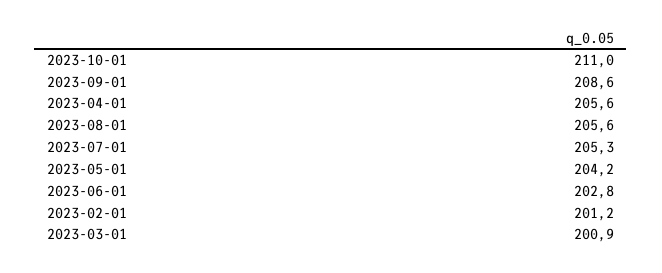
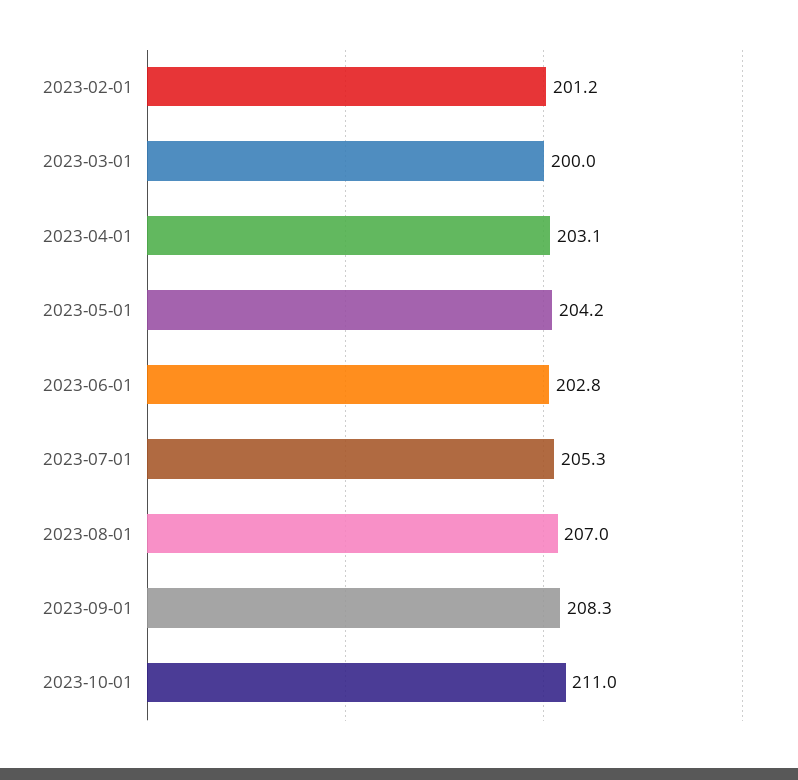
  {
    "2023-10-01": 211,
-   "2023-09-01": 208.6,
+   "2023-09-01": 208.3,
-   "2023-04-01": 205.6,
+   "2023-04-01": 203.1,
-   "2023-08-01": 205.6,
+   "2023-08-01": 207,
    "2023-07-01": 205.3,
    "2023-05-01": 204.2,
    "2023-06-01": 202.8,
    "2023-02-01": 201.2,
-   "2023-03-01": 200.9
+   "2023-03-01": 200
  }

